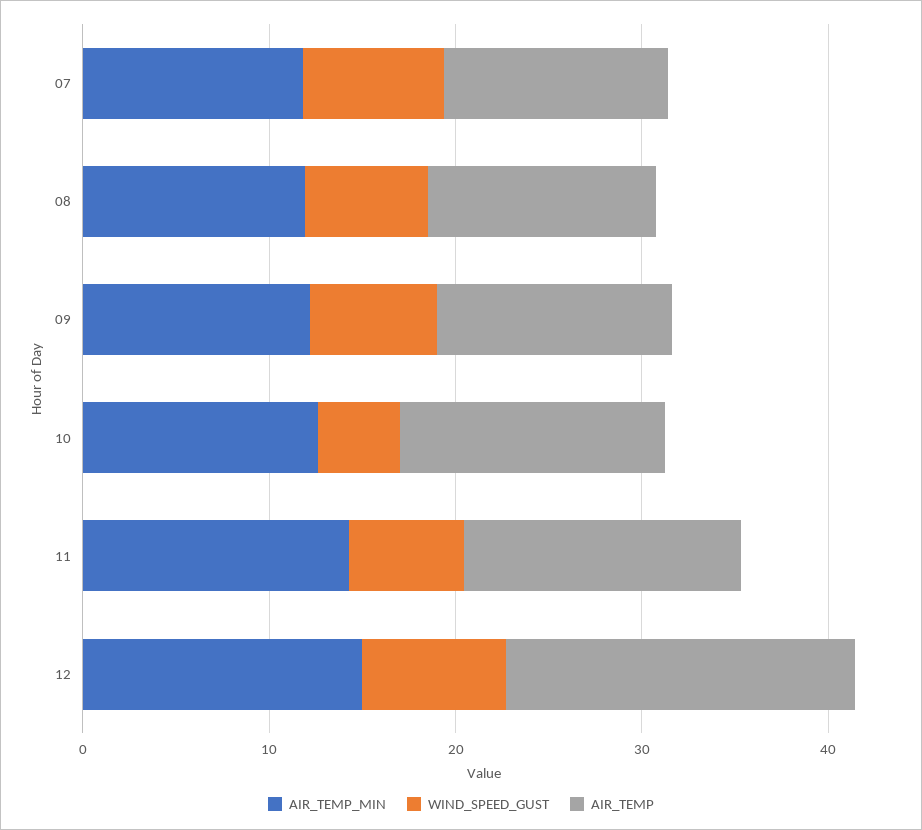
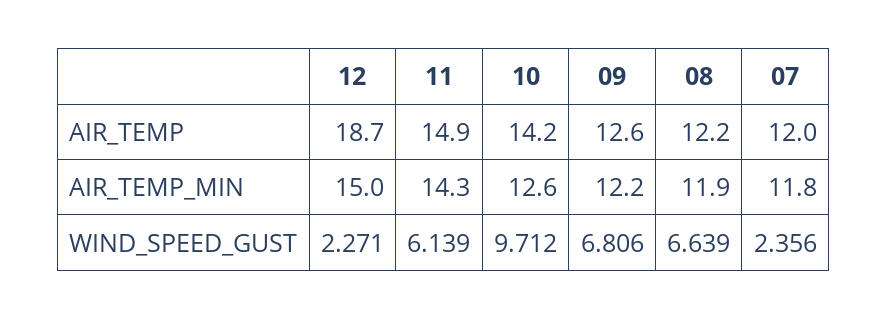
  {
    "AIR_TEMP_MIN": {
      "07": 11.8,
      "08": 11.9,
      "09": 12.2,
      "10": 12.6,
      "11": 14.3,
      "12": 15
    },
    "WIND_SPEED_GUST": {
-     "07": 8,
+     "07": 2.356,
      "08": 6.639,
      "09": 6.806,
-     "10": 4,
+     "10": 9.712,
      "11": 6.139,
-     "12": 8
+     "12": 2.271
    },
    "AIR_TEMP": {
      "07": 12,
      "08": 12.2,
      "09": 12.6,
      "10": 14.2,
      "11": 14.9,
      "12": 18.7
    }
  }

